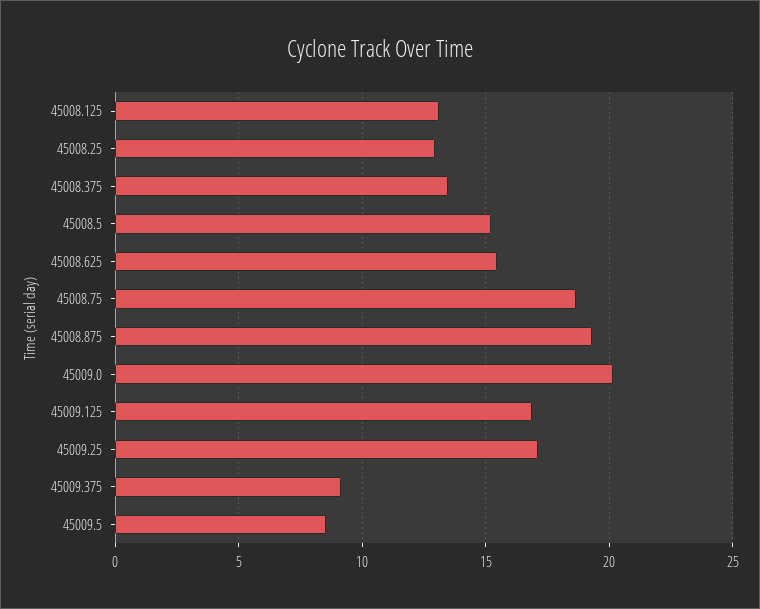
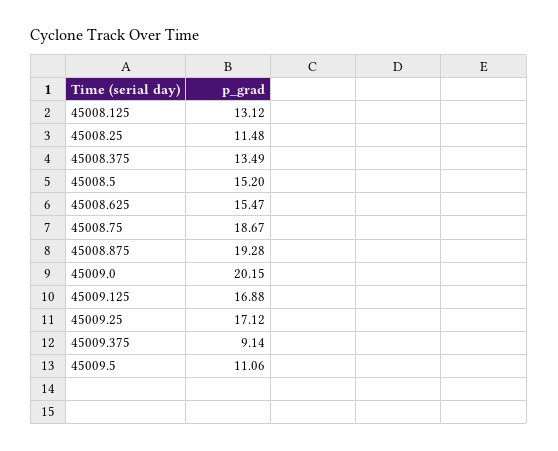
  {
    "45008.125": 13.12,
-   "45008.25": 13,
+   "45008.25": 11.48,
    "45008.375": 13.49,
    "45008.5": 15.2,
    "45008.625": 15.47,
    "45008.75": 18.67,
    "45008.875": 19.28,
    "45009.0": 20.15,
    "45009.125": 16.88,
    "45009.25": 17.12,
    "45009.375": 9.14,
-   "45009.5": 8.5
+   "45009.5": 11.06
  }

